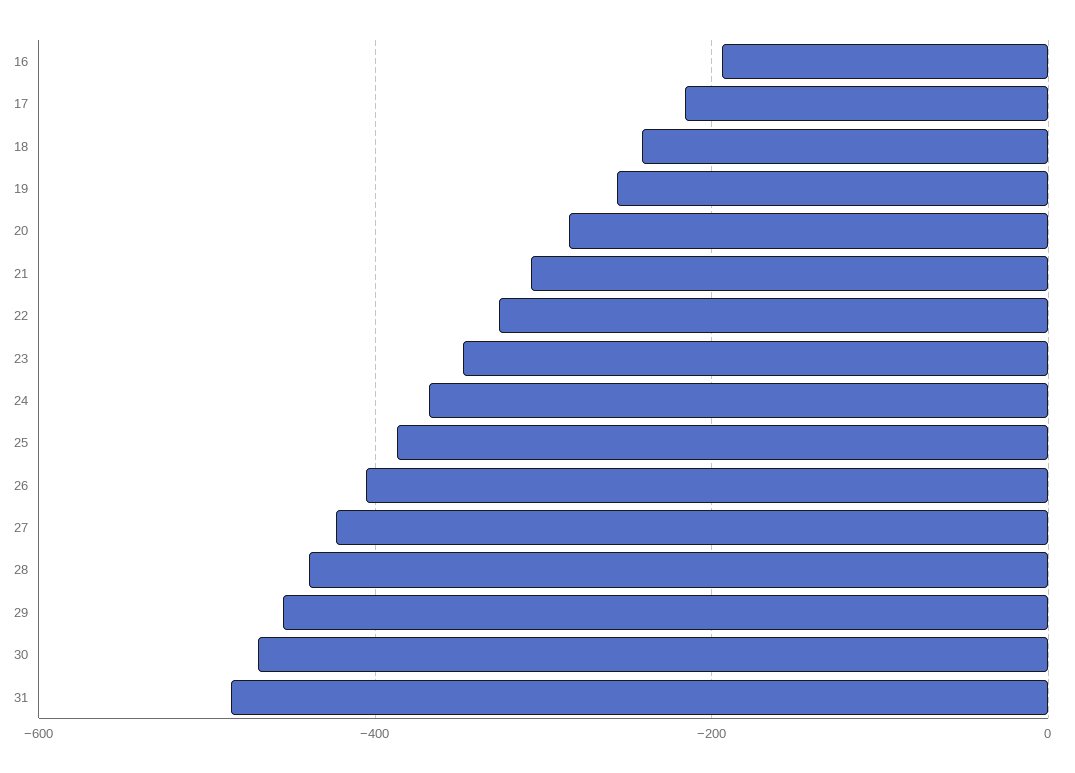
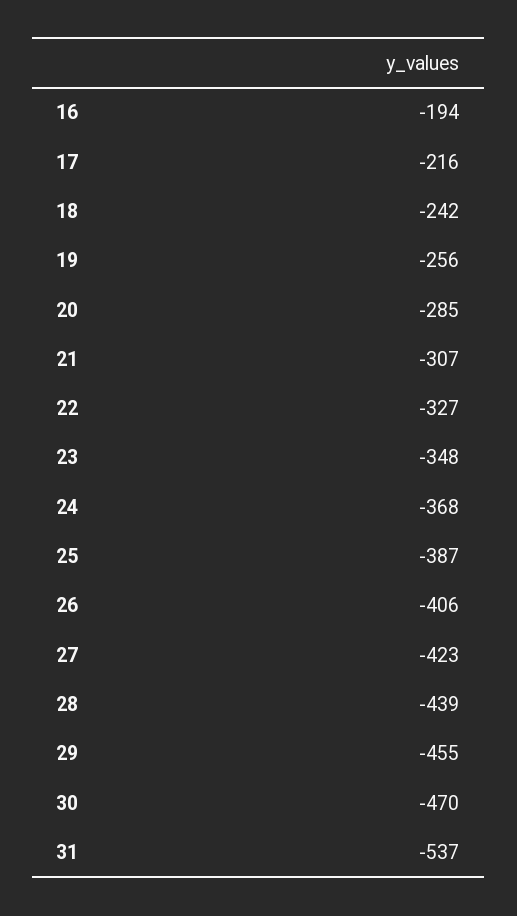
  {
    "16": -194,
    "17": -216,
    "18": -242,
    "19": -256,
    "20": -285,
    "21": -307,
    "22": -327,
    "23": -348,
    "24": -368,
    "25": -387,
    "26": -406,
    "27": -423,
    "28": -439,
    "29": -455,
    "30": -470,
-   "31": -480
+   "31": -537
  }

